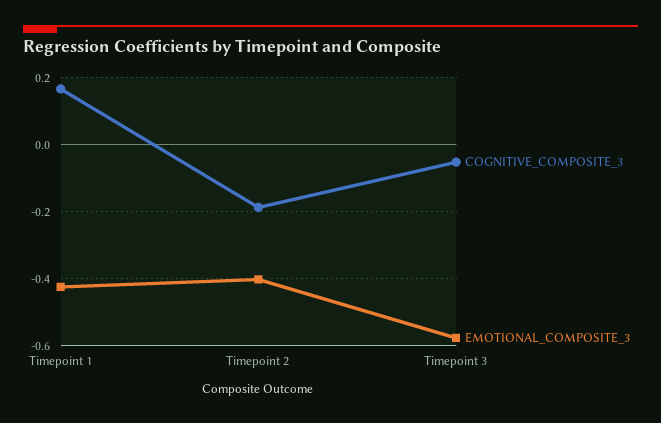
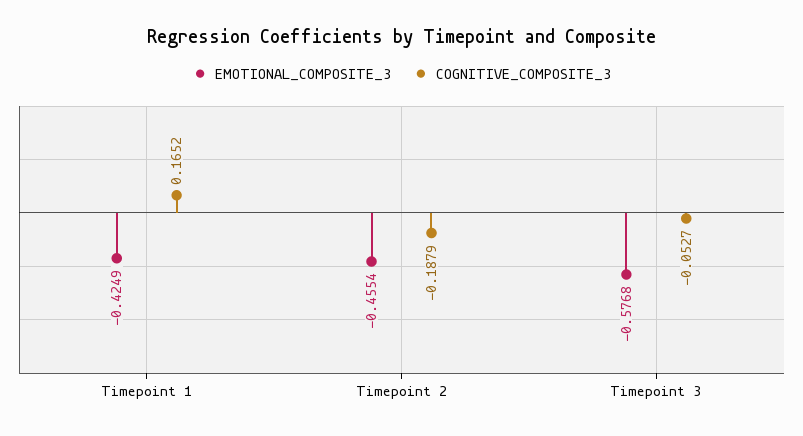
  {
    "COGNITIVE_COMPOSITE_3": {
      "Timepoint 1": 0.1652,
      "Timepoint 2": -0.1879,
      "Timepoint 3": -0.0527
    },
    "EMOTIONAL_COMPOSITE_3": {
      "Timepoint 1": -0.4249,
-     "Timepoint 2": -0.4,
+     "Timepoint 2": -0.4554,
      "Timepoint 3": -0.5768
    }
  }

